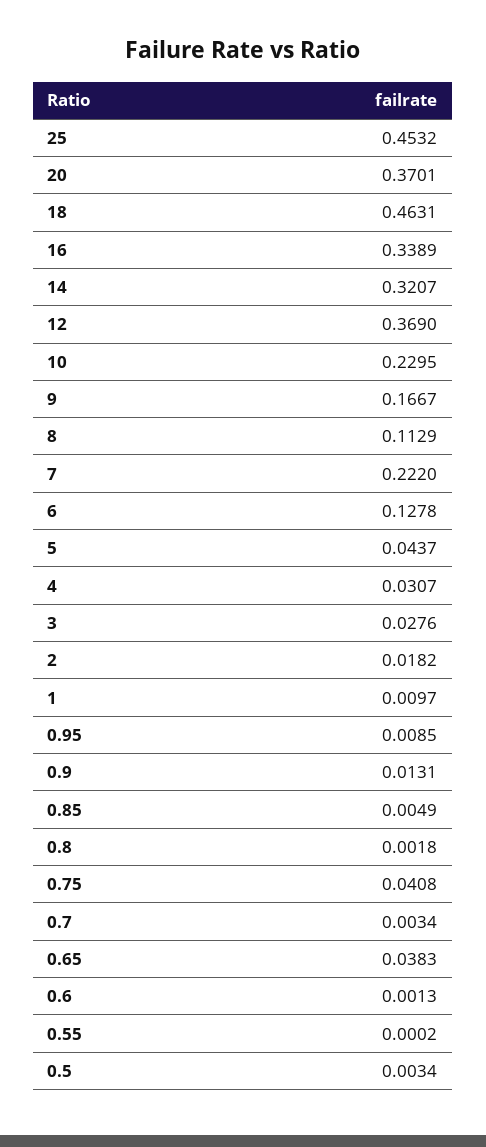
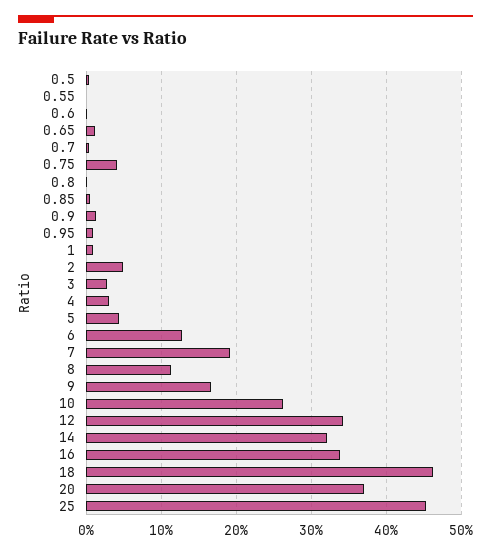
  {
    "25": 0.4532,
    "20": 0.3701,
    "18": 0.4631,
    "16": 0.3389,
    "14": 0.3207,
-   "12": 0.369,
+   "12": 0.34,
-   "10": 0.2295,
+   "10": 0.26,
    "9": 0.1667,
    "8": 0.1129,
-   "7": 0.222,
+   "7": 0.19,
    "6": 0.1278,
    "5": 0.0437,
    "4": 0.0307,
    "3": 0.0276,
-   "2": 0.0182,
+   "2": 0.05,
    "1": 0.0097,
    "0.95": 0.0085,
    "0.9": 0.0131,
    "0.85": 0.0049,
    "0.8": 0.0018,
    "0.75": 0.0408,
    "0.7": 0.0034,
-   "0.65": 0.0383,
+   "0.65": 0.01,
    "0.6": 0.0013,
    "0.55": 0.0002,
    "0.5": 0.0034
  }

